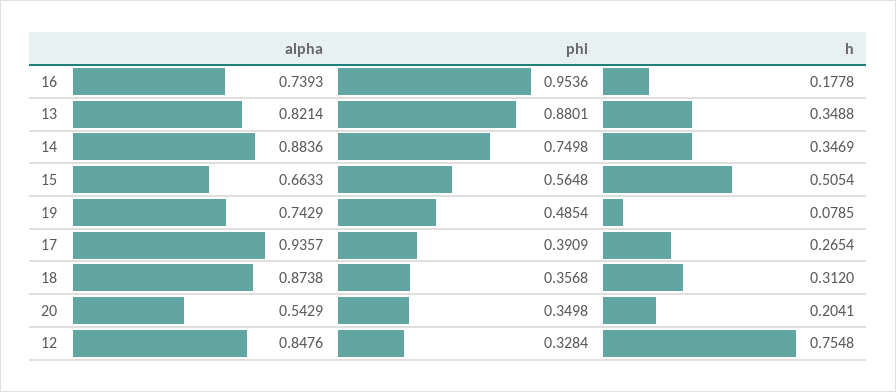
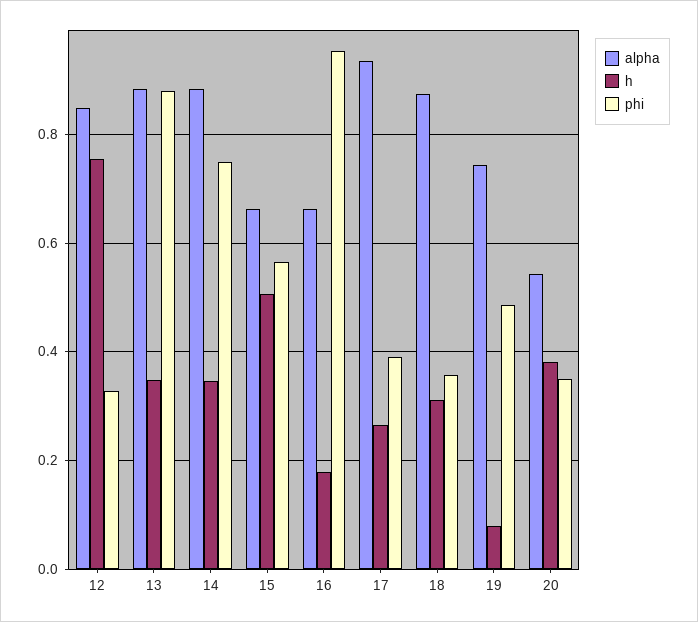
  {
    "alpha": {
-     "16": 0.7393,
+     "16": 0.66,
-     "13": 0.8214,
+     "13": 0.88,
      "14": 0.8836,
      "15": 0.6633,
      "19": 0.7429,
      "17": 0.9357,
      "18": 0.8738,
      "20": 0.5429,
      "12": 0.8476
    },
    "phi": {
      "16": 0.9536,
      "13": 0.8801,
      "14": 0.7498,
      "15": 0.5648,
      "19": 0.4854,
      "17": 0.3909,
      "18": 0.3568,
      "20": 0.3498,
      "12": 0.3284
    },
    "h": {
      "16": 0.1778,
      "13": 0.3488,
      "14": 0.3469,
      "15": 0.5054,
      "19": 0.0785,
      "17": 0.2654,
      "18": 0.312,
-     "20": 0.2041,
+     "20": 0.38,
      "12": 0.7548
    }
  }

